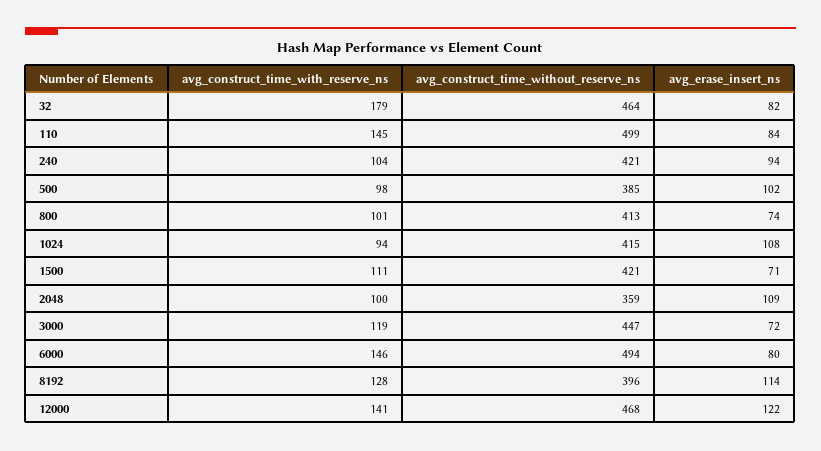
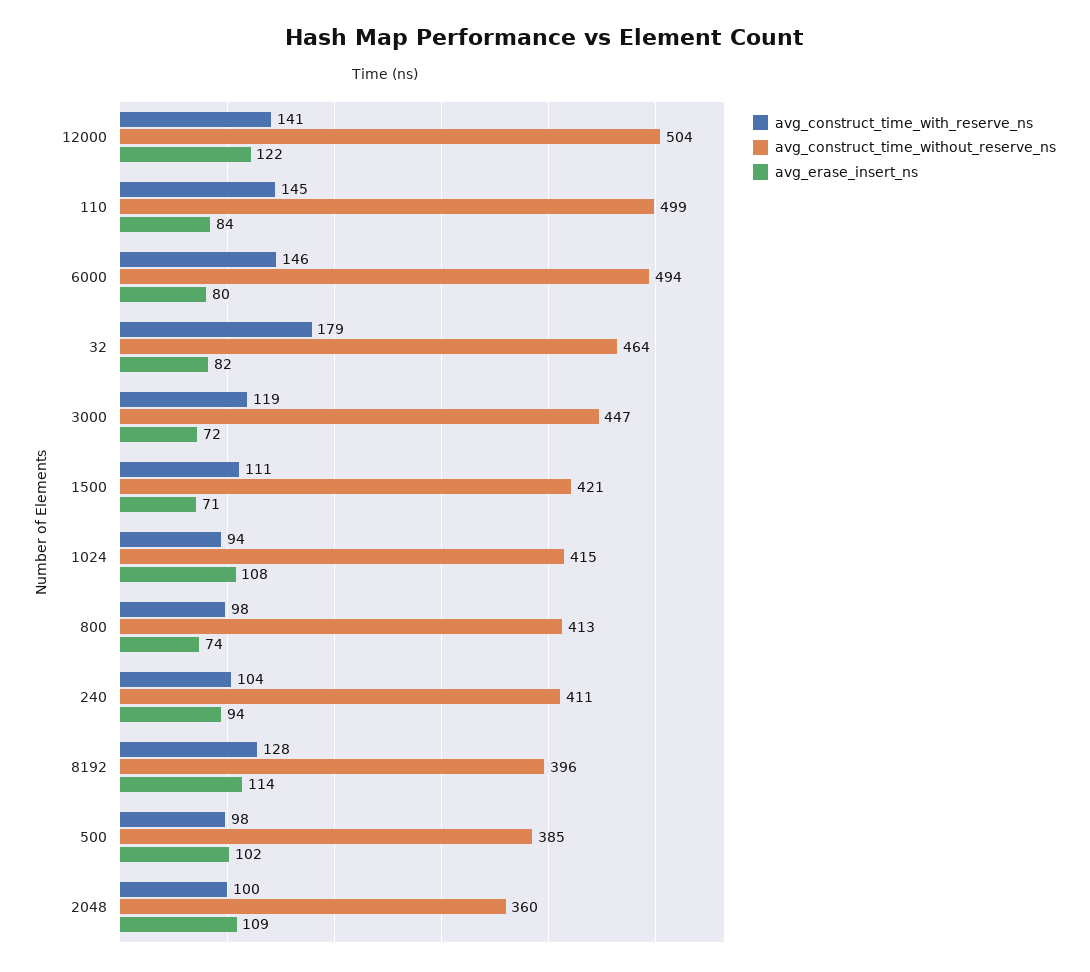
  {
    "avg_construct_time_with_reserve_ns": {
      "32": 179,
      "110": 145,
      "240": 104,
      "500": 98,
-     "800": 101,
+     "800": 98,
      "1024": 94,
      "1500": 111,
      "2048": 100,
      "3000": 119,
      "6000": 146,
      "8192": 128,
      "12000": 141
    },
    "avg_construct_time_without_reserve_ns": {
      "32": 464,
      "110": 499,
-     "240": 421,
+     "240": 411,
      "500": 385,
      "800": 413,
      "1024": 415,
      "1500": 421,
-     "2048": 359,
+     "2048": 360,
      "3000": 447,
      "6000": 494,
      "8192": 396,
-     "12000": 468
+     "12000": 504
    },
    "avg_erase_insert_ns": {
      "32": 82,
      "110": 84,
      "240": 94,
      "500": 102,
      "800": 74,
      "1024": 108,
      "1500": 71,
      "2048": 109,
      "3000": 72,
      "6000": 80,
      "8192": 114,
      "12000": 122
    }
  }

